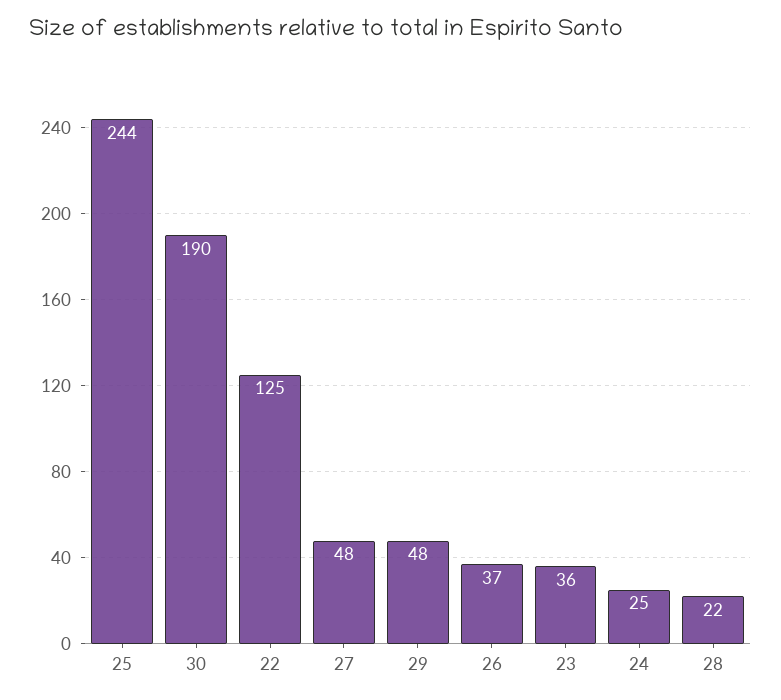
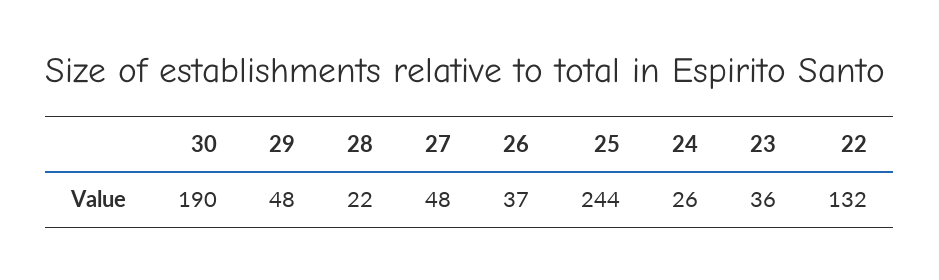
  {
    "25": 244,
    "30": 190,
-   "22": 125,
+   "22": 132,
    "27": 48,
    "29": 48,
    "26": 37,
    "23": 36,
-   "24": 25,
+   "24": 26,
    "28": 22
  }

